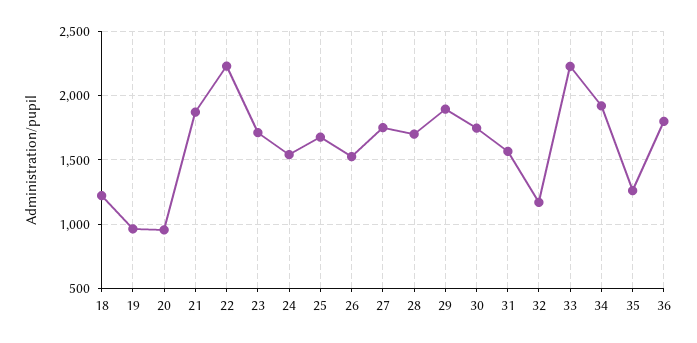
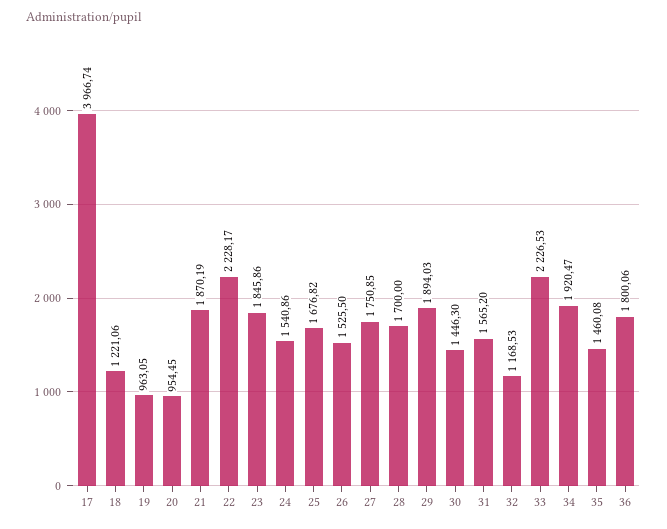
  {
    "18": 1221.06,
    "19": 963.05,
    "20": 954.45,
    "21": 1870.19,
    "22": 2228.17,
-   "23": 1700,
+   "23": 1845.86,
    "24": 1540.86,
    "25": 1676.82,
    "26": 1525.5,
    "27": 1750.85,
    "28": 1700,
    "29": 1894.03,
-   "30": 1750,
+   "30": 1446.3,
    "31": 1565.2,
    "32": 1168.53,
    "33": 2226.53,
    "34": 1920.47,
-   "35": 1250,
+   "35": 1460.08,
-   "36": 1800.06
+   "36": 1800.06,
+   "17": 3966.74
  }

